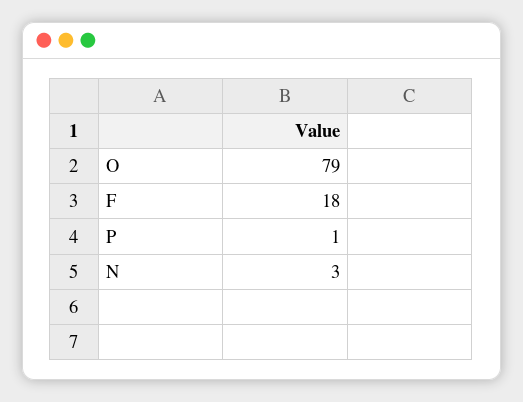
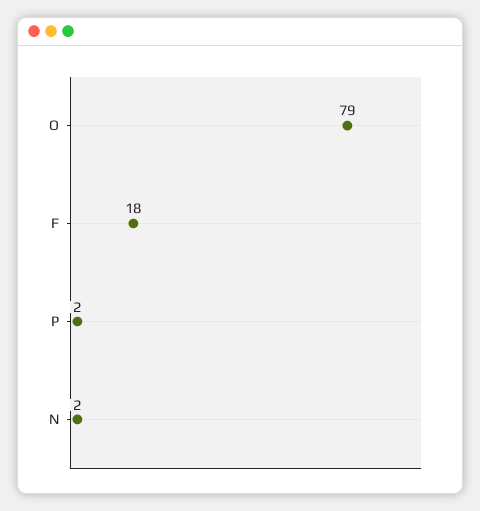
  {
    "O": 79,
    "F": 18,
-   "P": 1,
+   "P": 2,
-   "N": 3
+   "N": 2
  }

